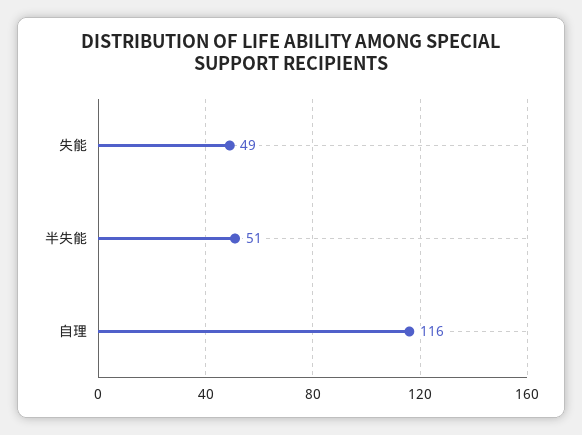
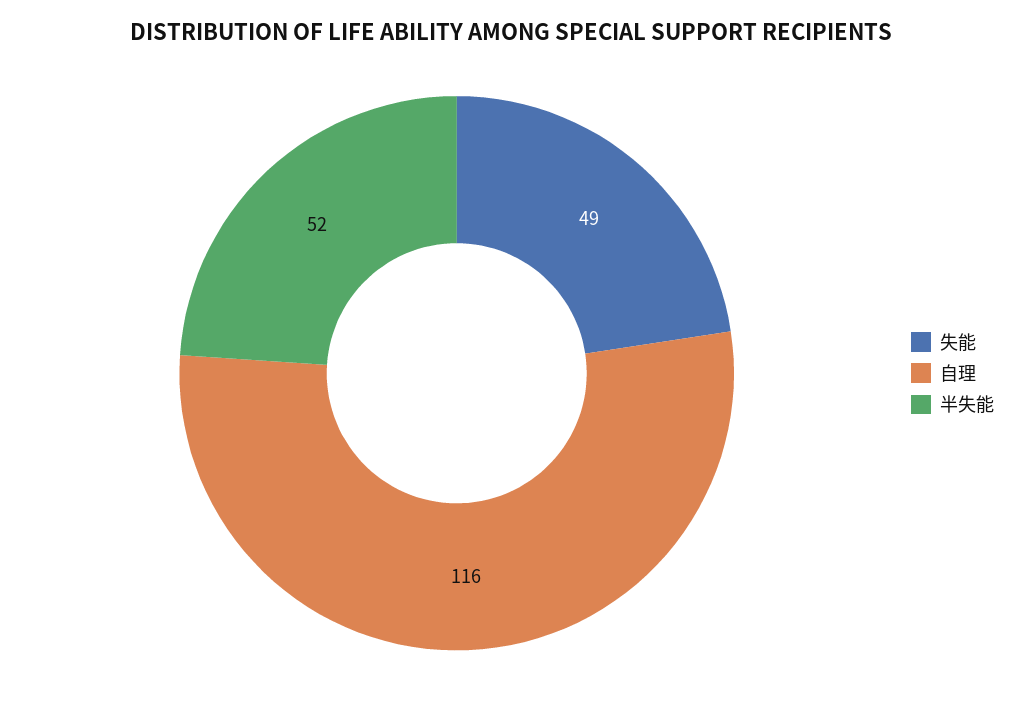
  {
    "失能": 49,
-   "半失能": 51,
+   "半失能": 52,
    "自理": 116
  }

